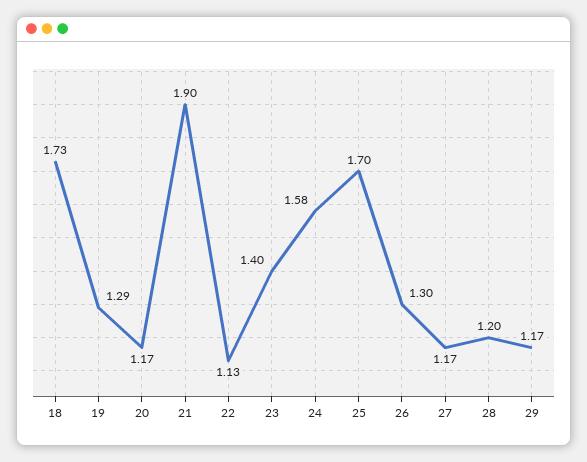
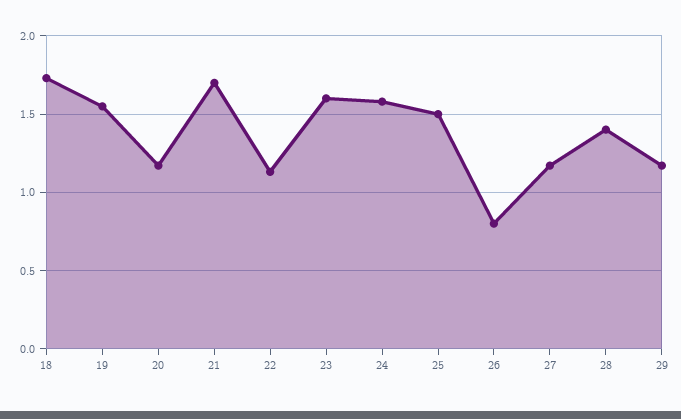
  {
    "18": 1.73,
-   "19": 1.29,
+   "19": 1.55,
    "20": 1.17,
-   "21": 1.9,
+   "21": 1.7,
    "22": 1.13,
-   "23": 1.4,
+   "23": 1.6,
    "24": 1.58,
-   "25": 1.7,
+   "25": 1.5,
-   "26": 1.3,
+   "26": 0.8,
    "27": 1.17,
-   "28": 1.2,
+   "28": 1.4,
    "29": 1.17
  }

